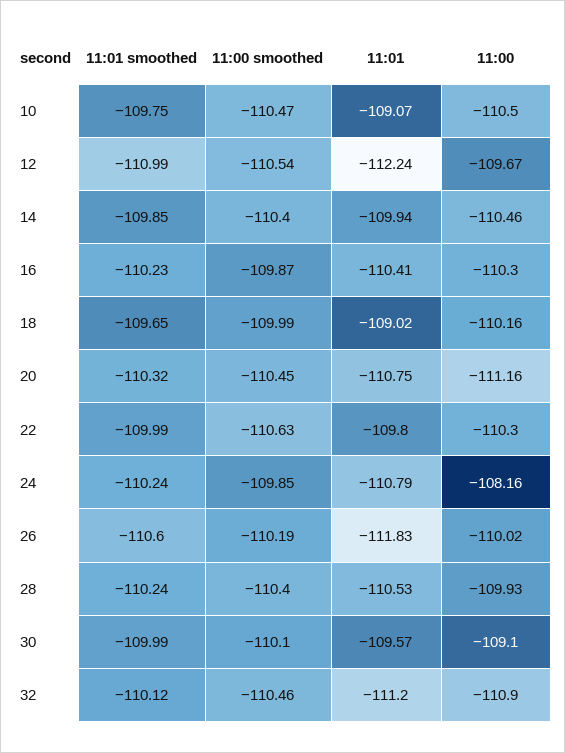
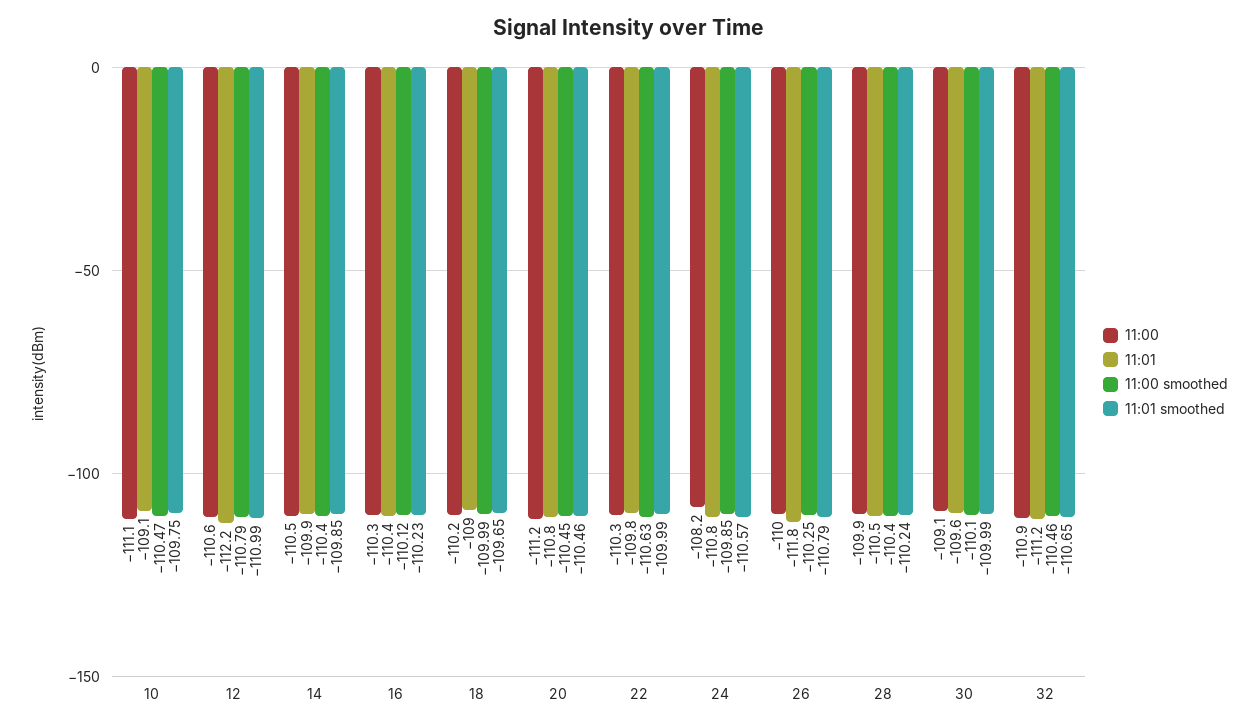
  {
    "11:01 smoothed": {
      "10": -109.75,
      "12": -110.99,
      "14": -109.85,
      "16": -110.23,
      "18": -109.65,
-     "20": -110.32,
+     "20": -110.46,
      "22": -109.99,
-     "24": -110.24,
+     "24": -110.57,
-     "26": -110.6,
+     "26": -110.79,
      "28": -110.24,
      "30": -109.99,
-     "32": -110.12
+     "32": -110.65
    },
    "11:00 smoothed": {
      "10": -110.47,
-     "12": -110.54,
+     "12": -110.79,
      "14": -110.4,
-     "16": -109.87,
+     "16": -110.12,
      "18": -109.99,
      "20": -110.45,
      "22": -110.63,
      "24": -109.85,
-     "26": -110.19,
+     "26": -110.25,
      "28": -110.4,
      "30": -110.1,
      "32": -110.46
    },
    "11:01": {
      "10": -109.07,
      "12": -112.24,
      "14": -109.94,
      "16": -110.41,
      "18": -109.02,
      "20": -110.75,
      "22": -109.8,
      "24": -110.79,
      "26": -111.83,
      "28": -110.53,
      "30": -109.57,
      "32": -111.2
    },
    "11:00": {
-     "10": -110.5,
+     "10": -111.1,
-     "12": -109.67,
+     "12": -110.6,
      "14": -110.46,
      "16": -110.3,
      "18": -110.16,
      "20": -111.16,
      "22": -110.3,
      "24": -108.16,
      "26": -110.02,
      "28": -109.93,
      "30": -109.1,
      "32": -110.9
    }
  }

